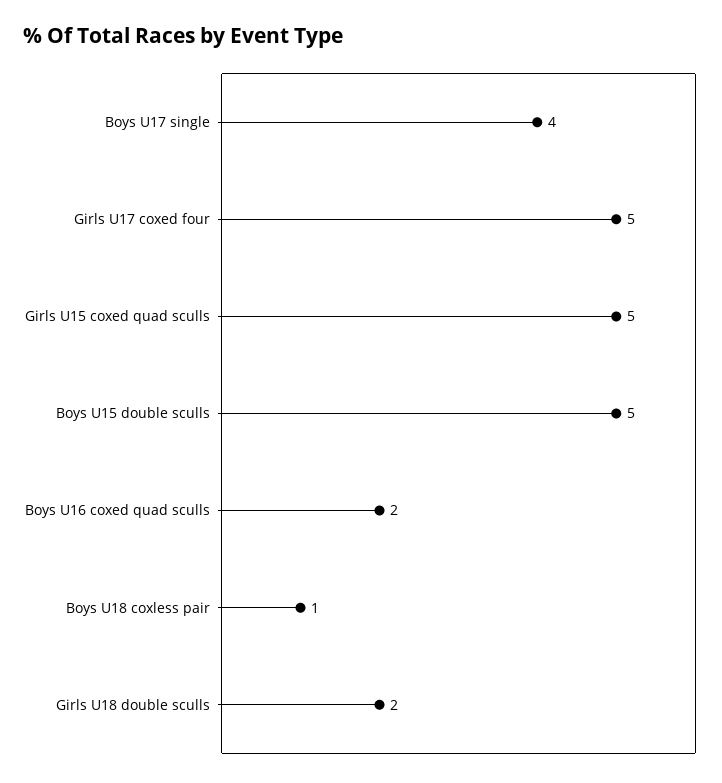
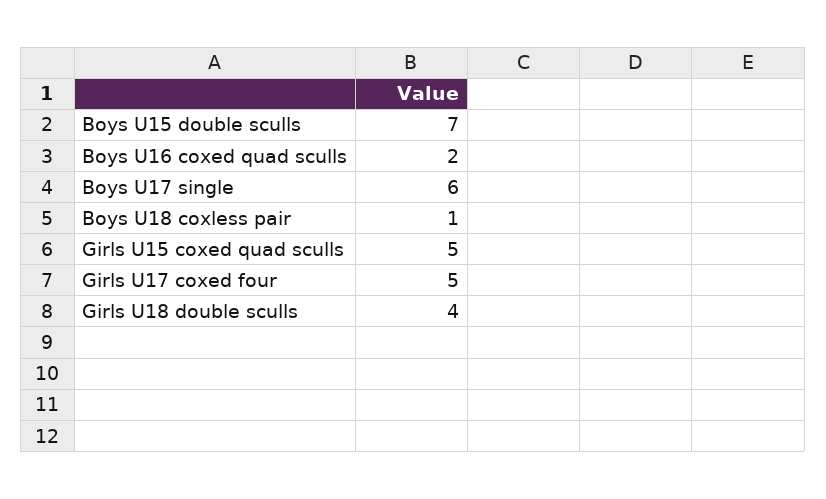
  {
-   "Boys U17 single": 4,
+   "Boys U17 single": 6,
    "Girls U17 coxed four": 5,
    "Girls U15 coxed quad sculls": 5,
-   "Boys U15 double sculls": 5,
+   "Boys U15 double sculls": 7,
    "Boys U16 coxed quad sculls": 2,
    "Boys U18 coxless pair": 1,
-   "Girls U18 double sculls": 2
+   "Girls U18 double sculls": 4
  }

